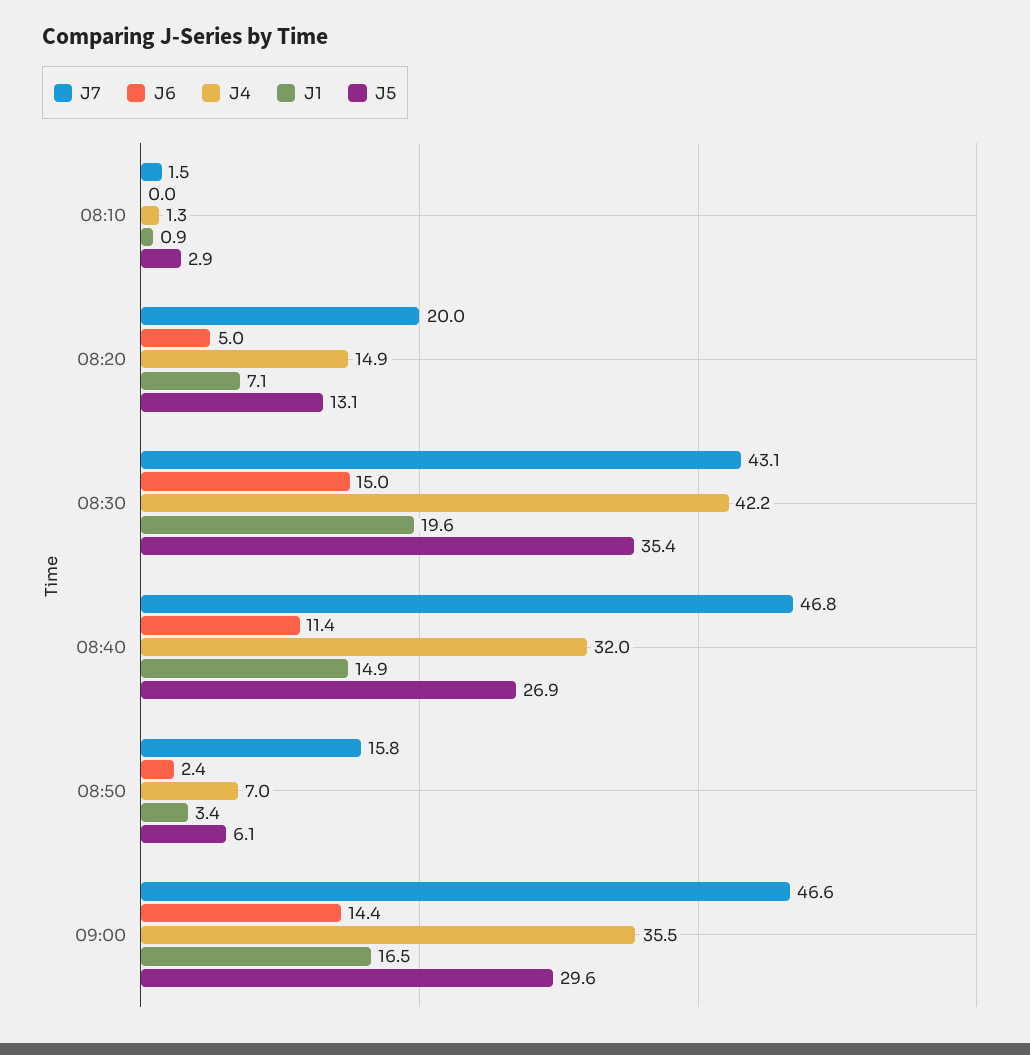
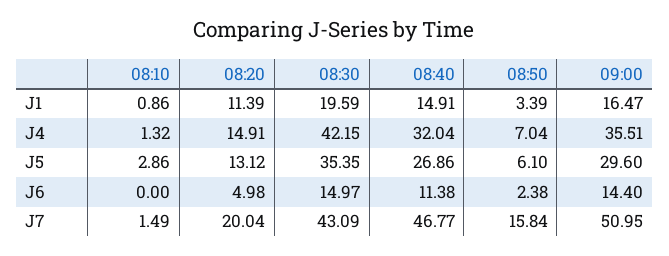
  {
    "J7": {
      "08:10": 1.49,
      "08:20": 20.04,
      "08:30": 43.09,
      "08:40": 46.77,
      "08:50": 15.84,
-     "09:00": 46.6
+     "09:00": 50.95
    },
    "J6": {
      "08:10": 0,
      "08:20": 4.98,
      "08:30": 14.97,
      "08:40": 11.38,
      "08:50": 2.38,
      "09:00": 14.4
    },
    "J4": {
      "08:10": 1.32,
      "08:20": 14.91,
      "08:30": 42.15,
      "08:40": 32.04,
      "08:50": 7.04,
      "09:00": 35.51
    },
    "J1": {
      "08:10": 0.86,
-     "08:20": 7.1,
+     "08:20": 11.39,
      "08:30": 19.59,
      "08:40": 14.91,
      "08:50": 3.39,
      "09:00": 16.47
    },
    "J5": {
      "08:10": 2.86,
      "08:20": 13.12,
      "08:30": 35.35,
      "08:40": 26.86,
      "08:50": 6.1,
      "09:00": 29.6
    }
  }

